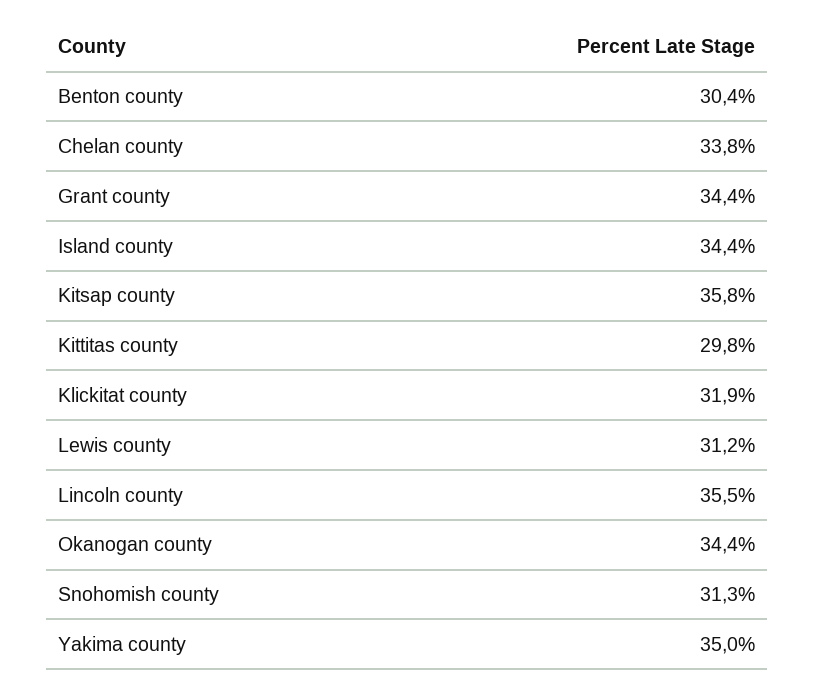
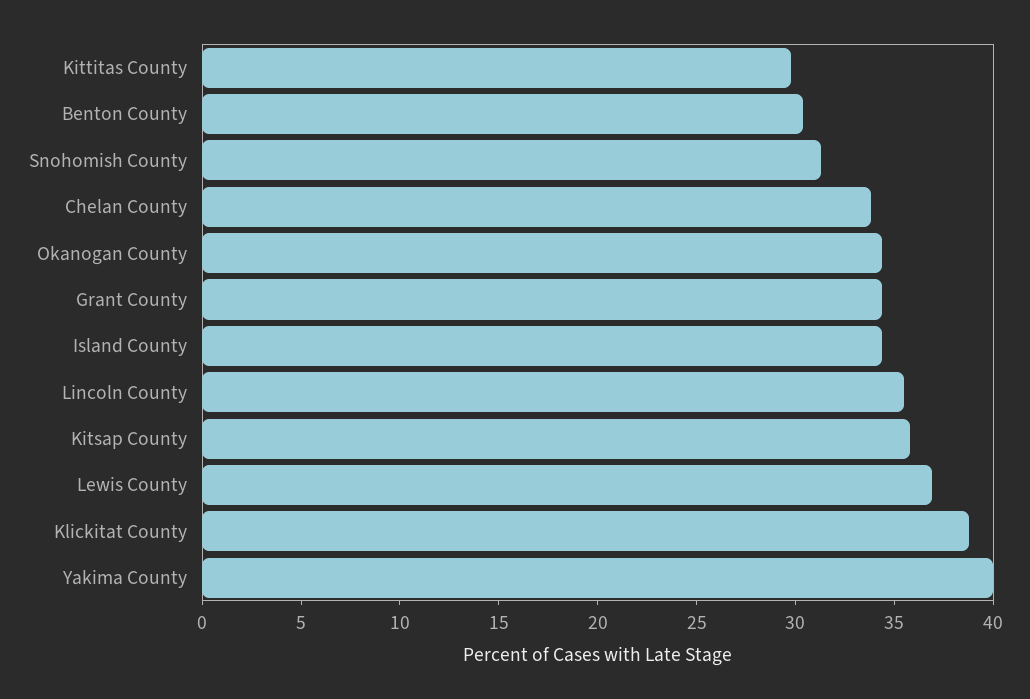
  {
    "Benton county": 30.4,
    "Chelan county": 33.8,
    "Grant county": 34.4,
    "Island county": 34.4,
    "Kitsap county": 35.8,
    "Kittitas county": 29.8,
-   "Klickitat county": 31.9,
+   "Klickitat county": 39,
-   "Lewis county": 31.2,
+   "Lewis county": 37,
    "Lincoln county": 35.5,
    "Okanogan county": 34.4,
    "Snohomish county": 31.3,
-   "Yakima county": 35
+   "Yakima county": 40
  }

